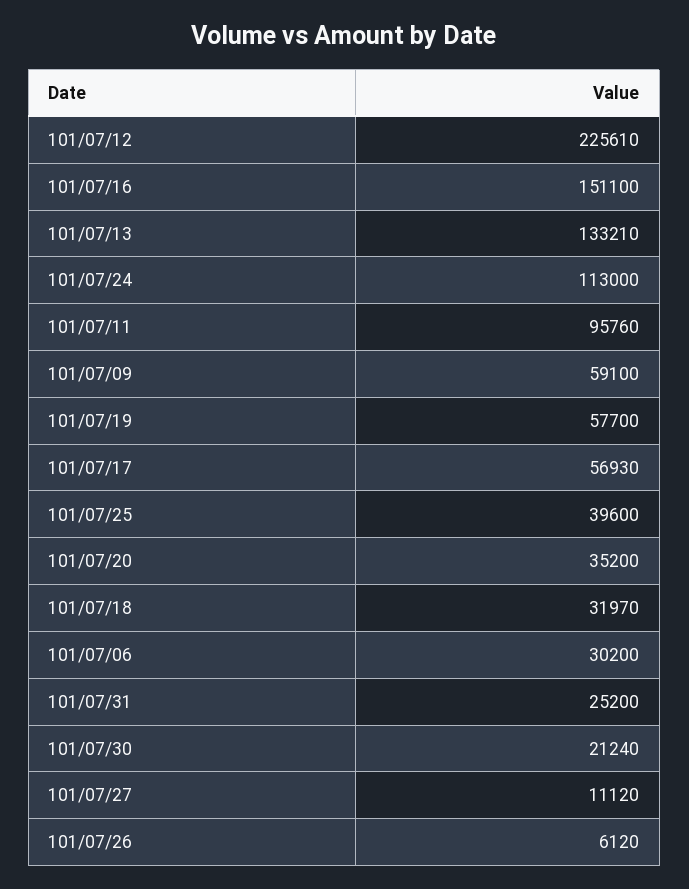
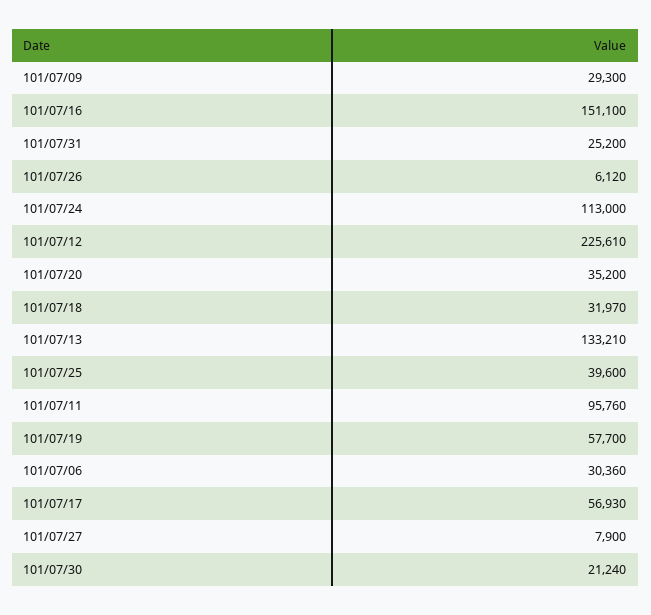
  {
    "101/07/12": 225610,
    "101/07/16": 151100,
    "101/07/13": 133210,
    "101/07/24": 113000,
    "101/07/11": 95760,
-   "101/07/09": 59100,
+   "101/07/09": 29300,
    "101/07/19": 57700,
    "101/07/17": 56930,
    "101/07/25": 39600,
    "101/07/20": 35200,
    "101/07/18": 31970,
-   "101/07/06": 30200,
+   "101/07/06": 30360,
    "101/07/31": 25200,
    "101/07/30": 21240,
-   "101/07/27": 11120,
+   "101/07/27": 7900,
    "101/07/26": 6120
  }

